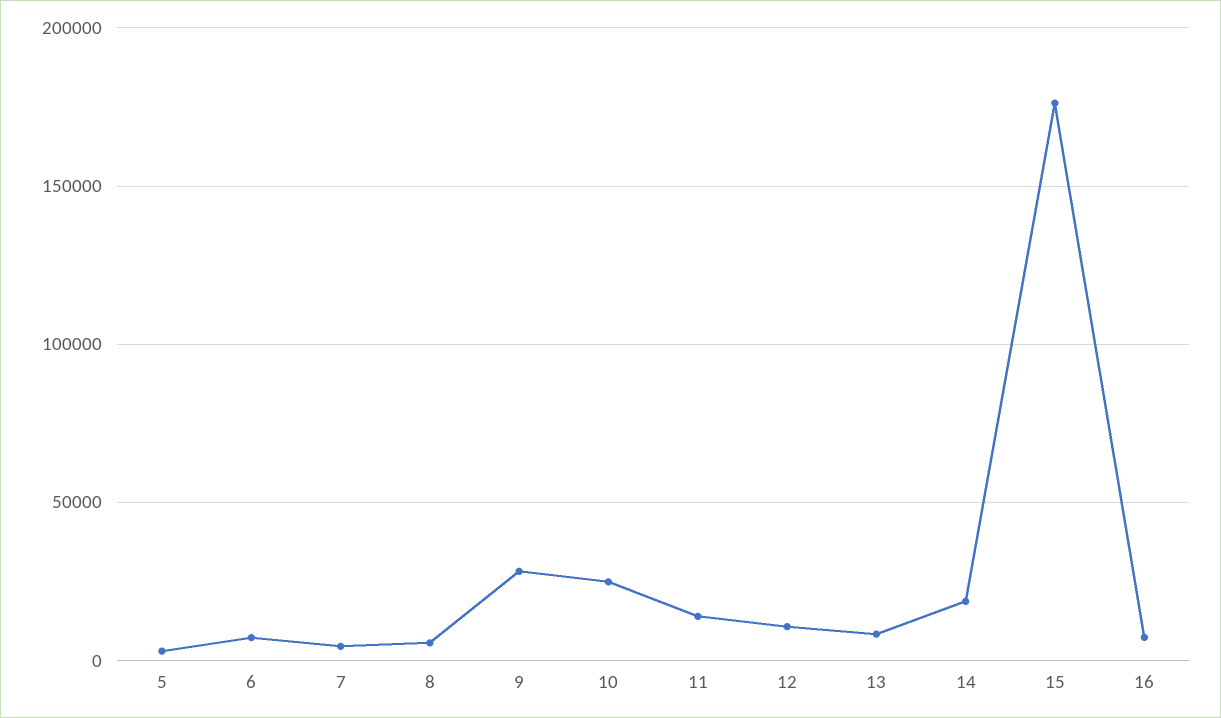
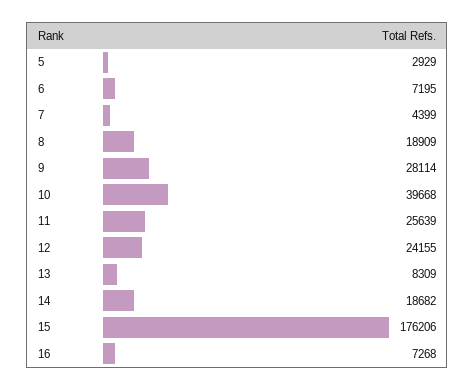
  {
    "5": 2929,
    "6": 7195,
    "7": 4399,
-   "8": 5000,
+   "8": 18909,
    "9": 28114,
-   "10": 25000,
+   "10": 39668,
-   "11": 15000,
+   "11": 25639,
-   "12": 10000,
+   "12": 24155,
    "13": 8309,
    "14": 18682,
    "15": 176206,
    "16": 7268
  }

